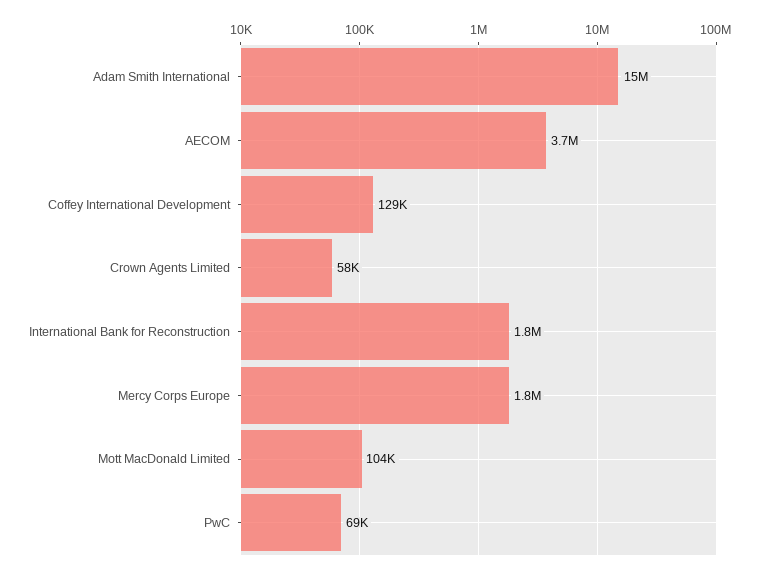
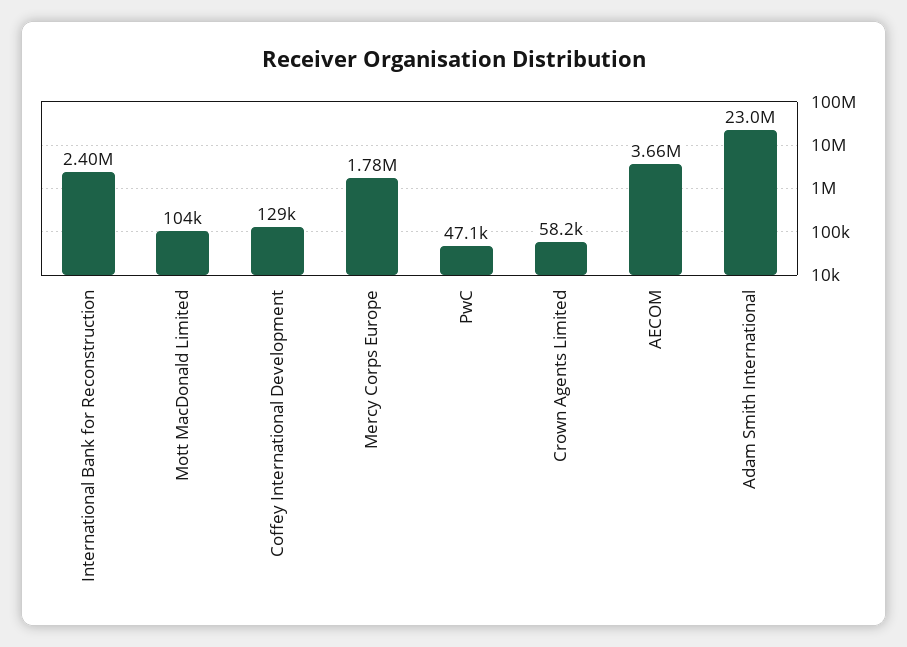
  {
-   "Adam Smith International": 15000000,
+   "Adam Smith International": 23000000,
    "AECOM": 3660000,
    "Coffey International Development": 129000,
    "Crown Agents Limited": 58200,
-   "International Bank for Reconstruction": 1800000,
+   "International Bank for Reconstruction": 2400000,
    "Mercy Corps Europe": 1780000,
    "Mott MacDonald Limited": 104000,
-   "PwC": 69000
+   "PwC": 47100
  }

